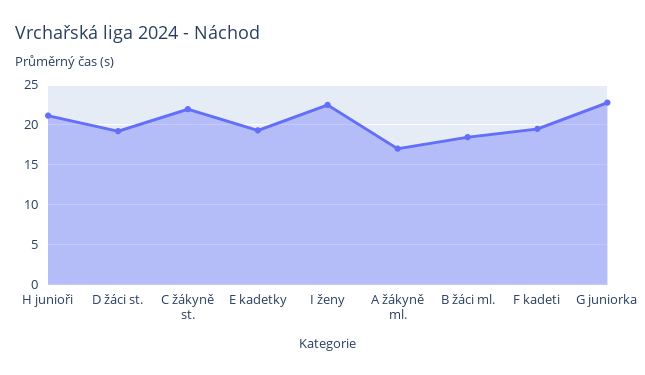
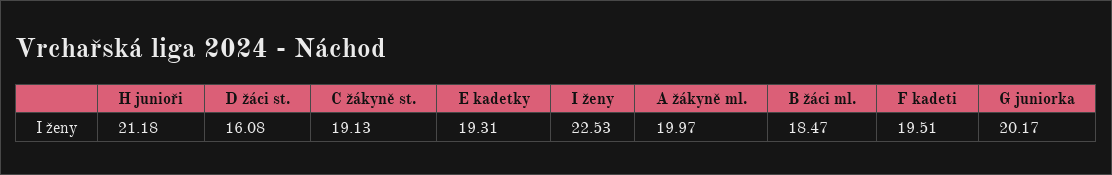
  {
    "H junioři": 21.18,
-   "D žáci st.": 19,
+   "D žáci st.": 16.08,
-   "C žákyně st.": 22,
+   "C žákyně st.": 19.13,
    "E kadetky": 19.31,
    "I ženy": 22.53,
-   "A žákyně ml.": 17,
+   "A žákyně ml.": 19.97,
    "B žáci ml.": 18.47,
    "F kadeti": 19.51,
-   "G juniorka": 23
+   "G juniorka": 20.17
  }

